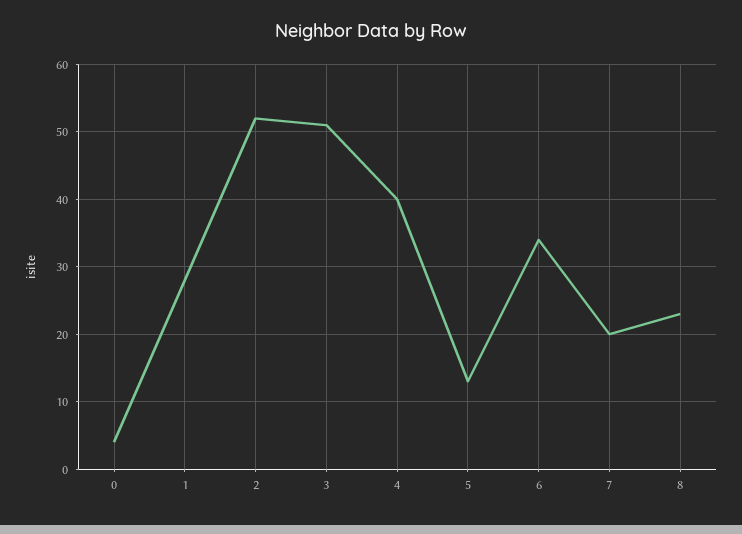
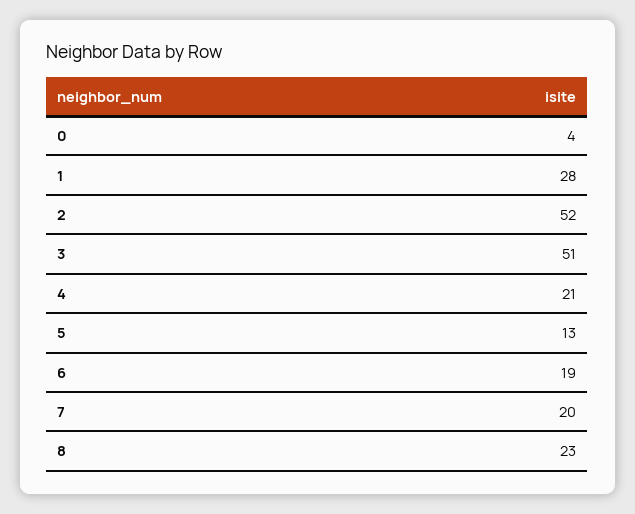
  {
    "0": 4,
    "1": 28,
    "2": 52,
    "3": 51,
-   "4": 40,
+   "4": 21,
    "5": 13,
-   "6": 34,
+   "6": 19,
    "7": 20,
    "8": 23
  }

